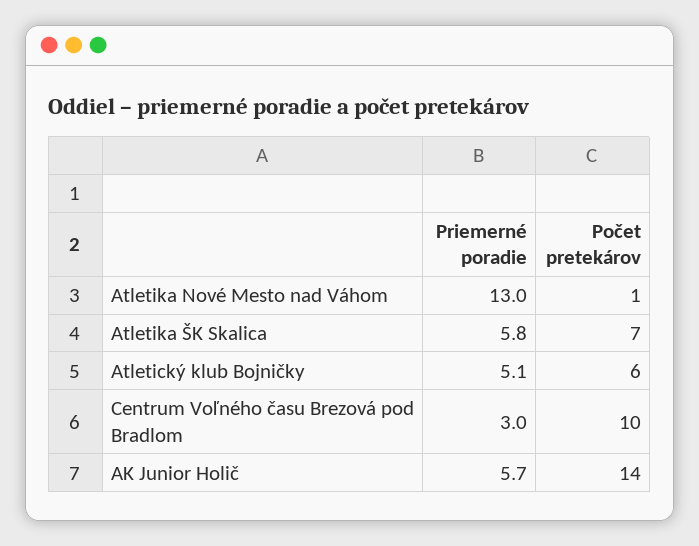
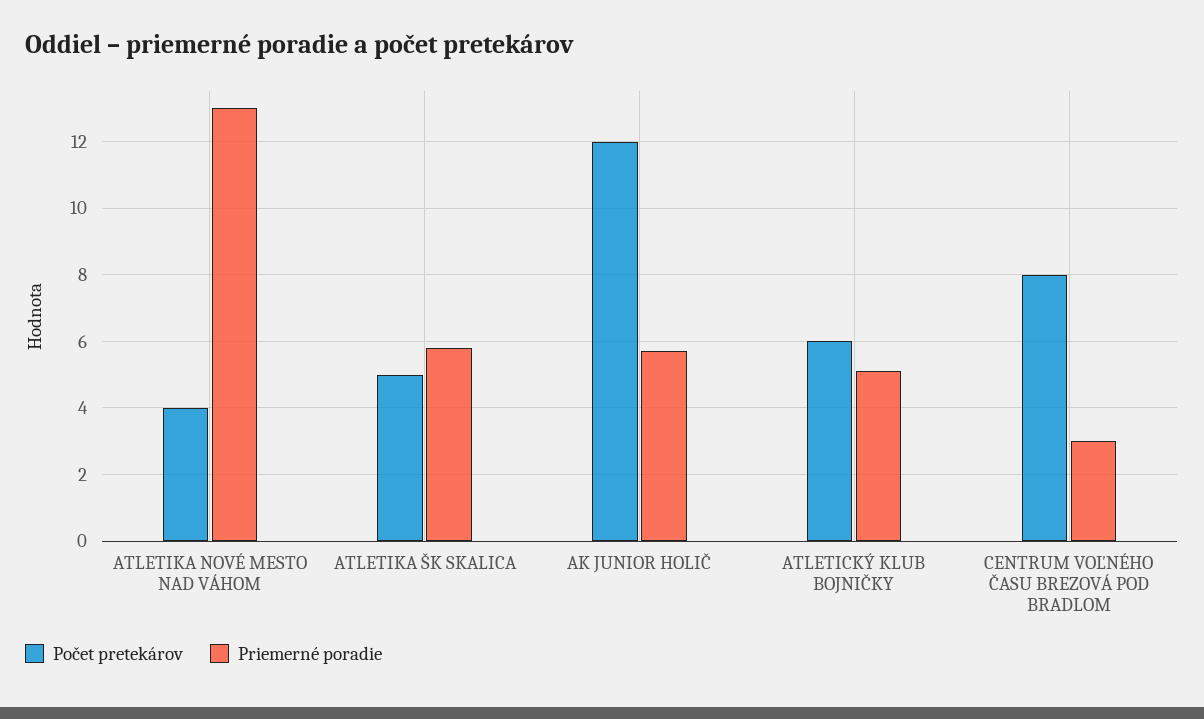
  {
    "Priemerné poradie": {
      "Atletika Nové Mesto nad Váhom": 13,
      "Atletika ŠK Skalica": 5.8,
      "Atletický klub Bojničky": 5.1,
      "Centrum Voľného času Brezová pod Bradlom": 3,
      "AK Junior Holič": 5.7
    },
    "Počet pretekárov": {
-     "Atletika Nové Mesto nad Váhom": 1,
+     "Atletika Nové Mesto nad Váhom": 4,
-     "Atletika ŠK Skalica": 7,
+     "Atletika ŠK Skalica": 5,
      "Atletický klub Bojničky": 6,
-     "Centrum Voľného času Brezová pod Bradlom": 10,
+     "Centrum Voľného času Brezová pod Bradlom": 8,
-     "AK Junior Holič": 14
+     "AK Junior Holič": 12
    }
  }

